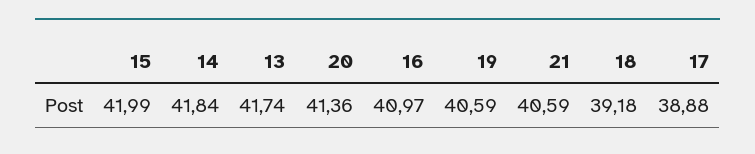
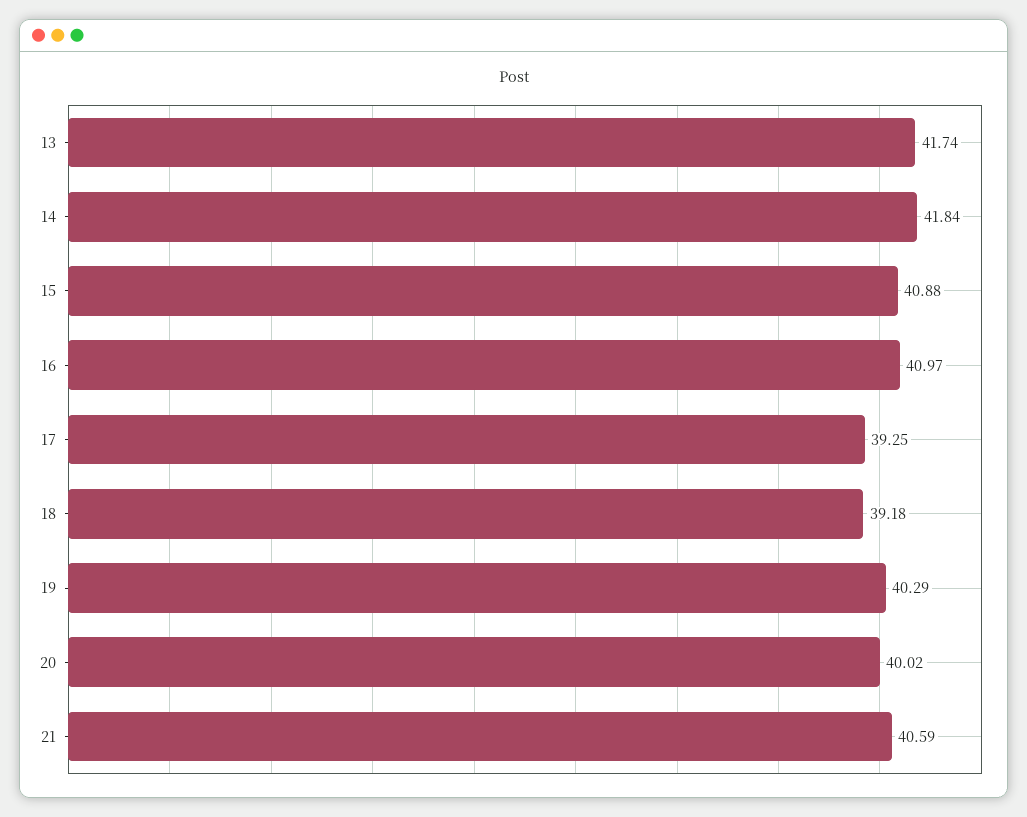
  {
-   "15": 41.99,
+   "15": 40.88,
    "14": 41.84,
    "13": 41.74,
-   "20": 41.36,
+   "20": 40.02,
    "16": 40.97,
-   "19": 40.59,
+   "19": 40.29,
    "21": 40.59,
    "18": 39.18,
-   "17": 38.88
+   "17": 39.25
  }

